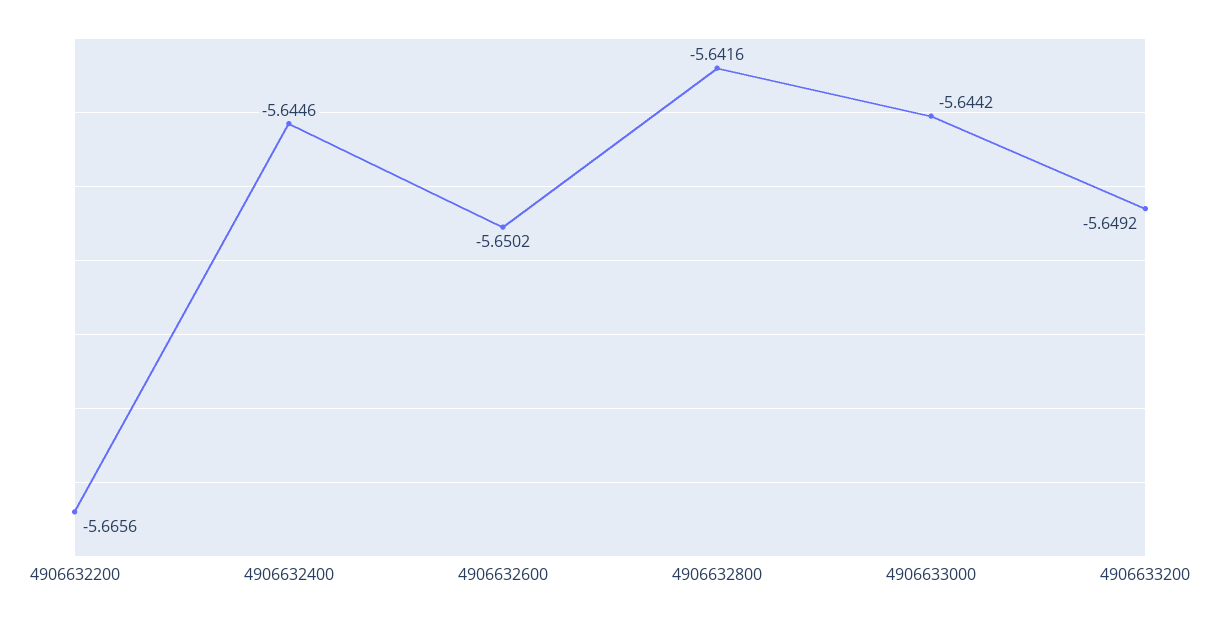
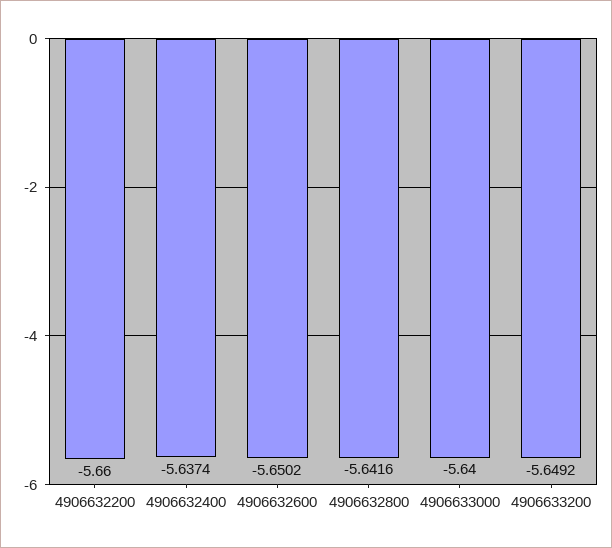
  {
-   "4906632200": -5.6656,
+   "4906632200": -5.66,
-   "4906632400": -5.6446,
+   "4906632400": -5.6374,
    "4906632600": -5.6502,
    "4906632800": -5.6416,
-   "4906633000": -5.6442,
+   "4906633000": -5.64,
    "4906633200": -5.6492
  }

